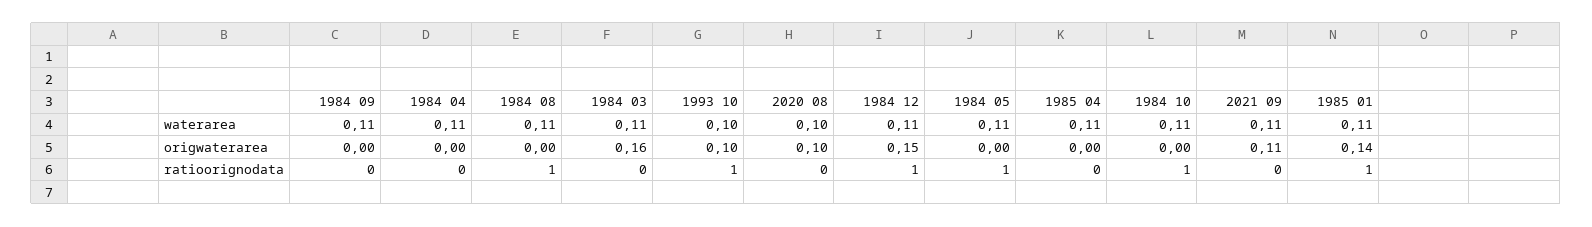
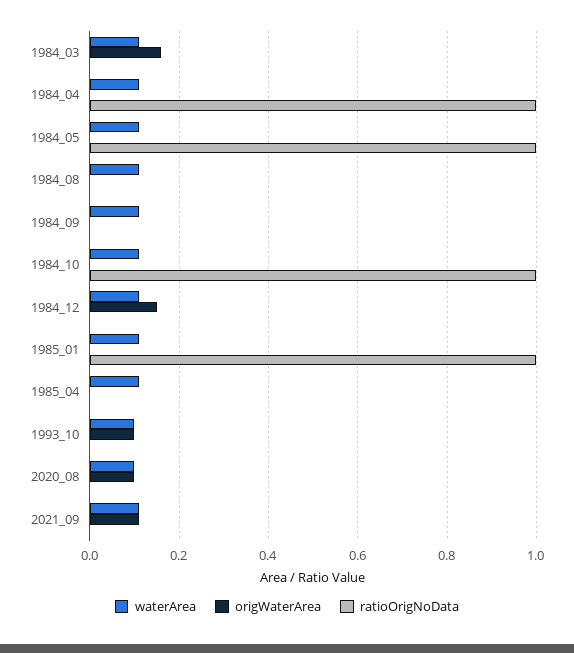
  {
    "waterarea": {
      "1984 09": 0.11,
      "1984 04": 0.11,
      "1984 08": 0.11,
      "1984 03": 0.11,
      "1993 10": 0.1,
      "2020 08": 0.1,
      "1984 12": 0.11,
      "1984 05": 0.11,
      "1985 04": 0.11,
      "1984 10": 0.11,
      "2021 09": 0.11,
      "1985 01": 0.11
    },
    "origwaterarea": {
      "1984 09": 0,
      "1984 04": 0,
      "1984 08": 0,
      "1984 03": 0.16,
      "1993 10": 0.1,
      "2020 08": 0.1,
      "1984 12": 0.15,
      "1984 05": 0,
      "1985 04": 0,
      "1984 10": 0,
      "2021 09": 0.11,
-     "1985 01": 0.14
+     "1985 01": 0
    },
    "ratioorignodata": {
      "1984 09": 0,
-     "1984 04": 0,
+     "1984 04": 1,
-     "1984 08": 1,
+     "1984 08": 0,
      "1984 03": 0,
-     "1993 10": 1,
+     "1993 10": 0,
      "2020 08": 0,
-     "1984 12": 1,
+     "1984 12": 0,
      "1984 05": 1,
      "1985 04": 0,
      "1984 10": 1,
      "2021 09": 0,
      "1985 01": 1
    }
  }

